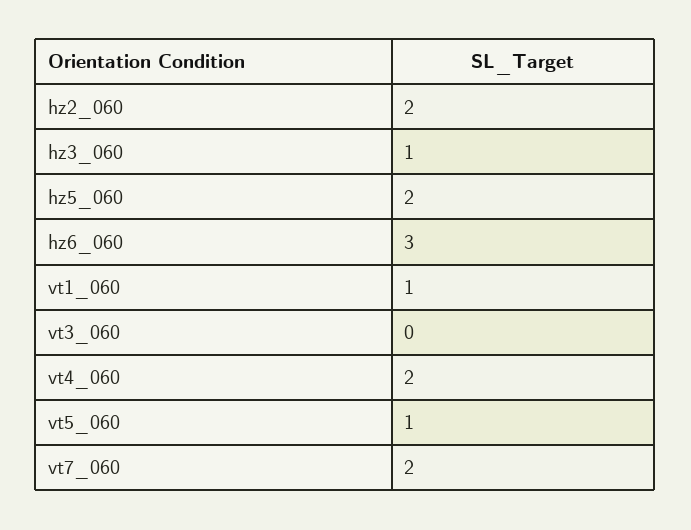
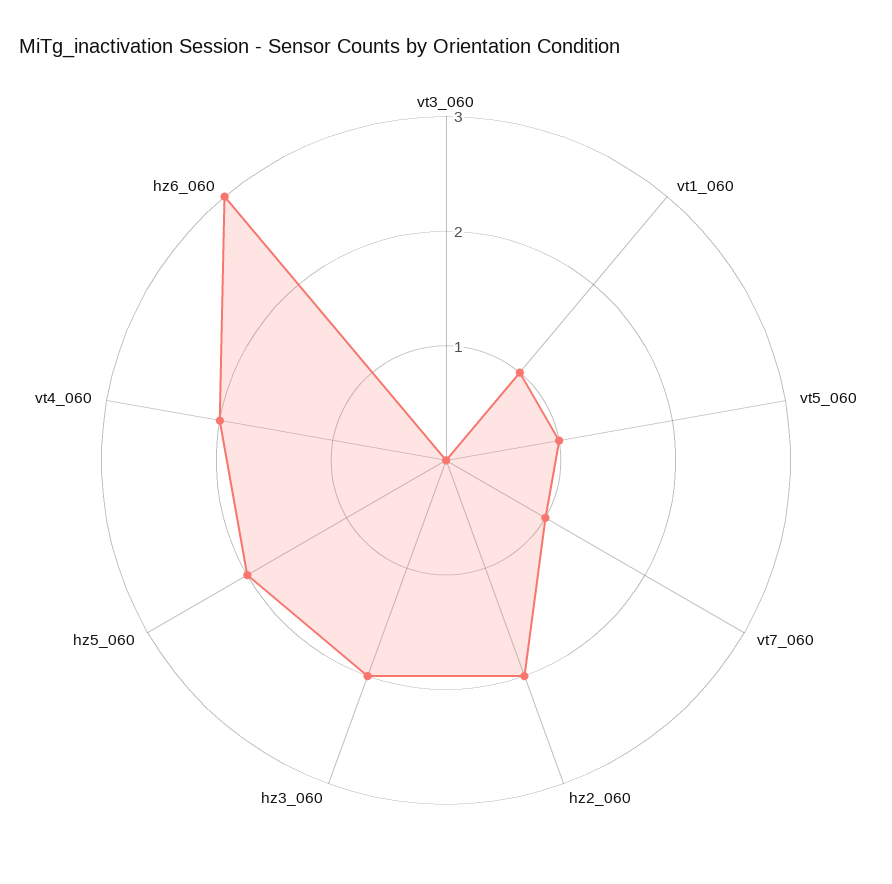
  {
    "hz2_060": 2,
-   "hz3_060": 1,
+   "hz3_060": 2,
    "hz5_060": 2,
    "hz6_060": 3,
    "vt1_060": 1,
    "vt3_060": 0,
    "vt4_060": 2,
    "vt5_060": 1,
-   "vt7_060": 2
+   "vt7_060": 1
  }

